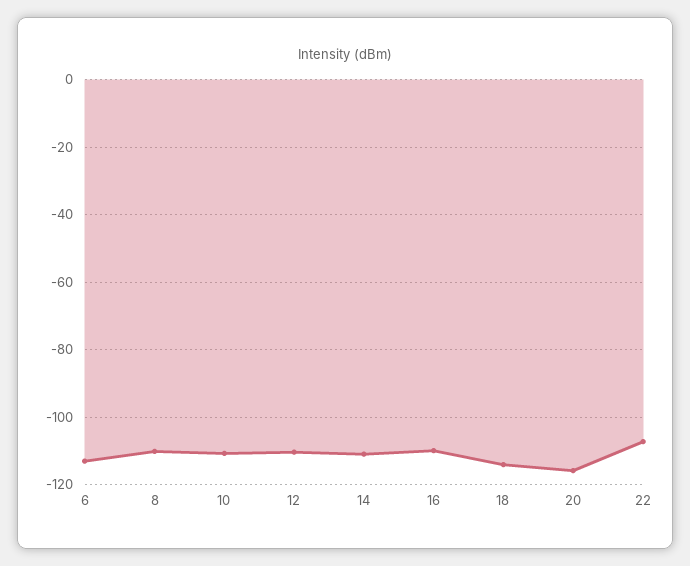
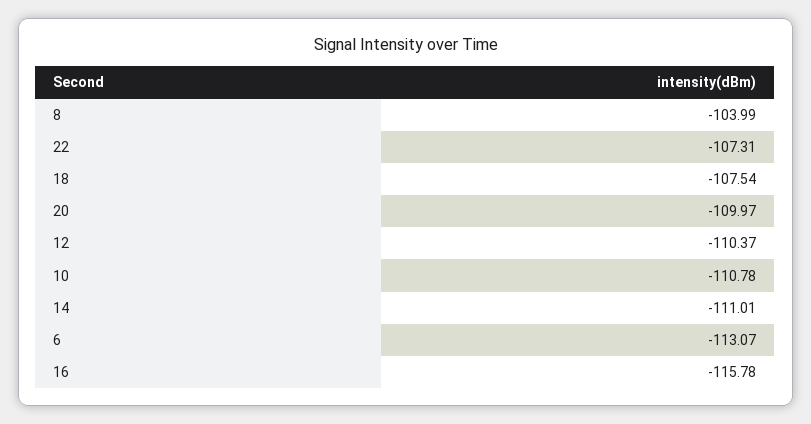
  {
    "6": -113.07,
-   "8": -110,
+   "8": -103.99,
    "10": -110.78,
    "12": -110.37,
    "14": -111.01,
-   "16": -110,
+   "16": -115.78,
-   "18": -114,
+   "18": -107.54,
-   "20": -116,
+   "20": -109.97,
    "22": -107.31
  }

